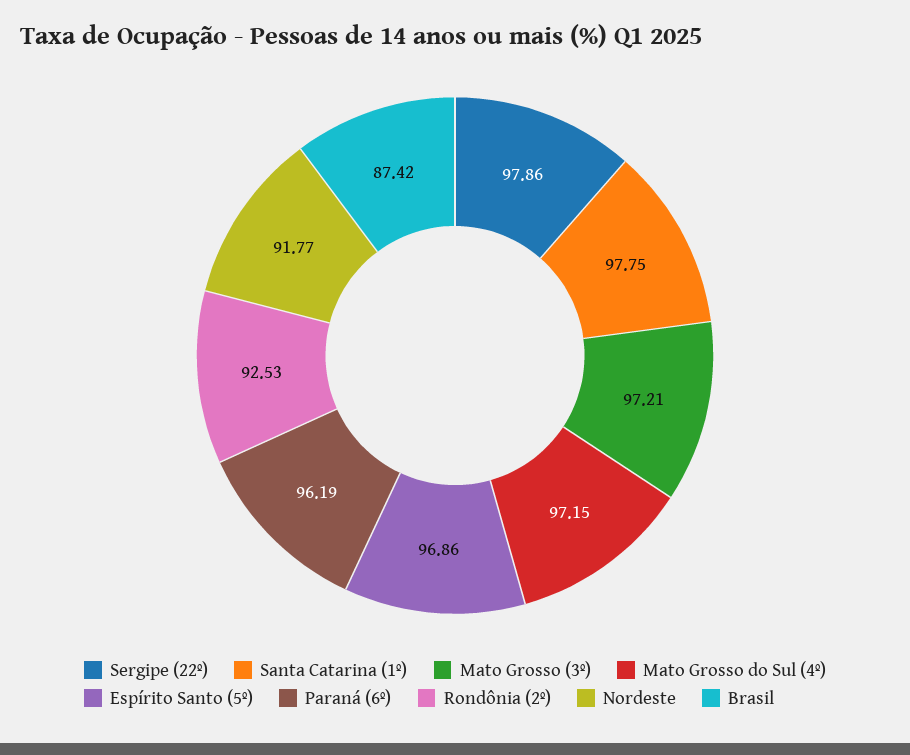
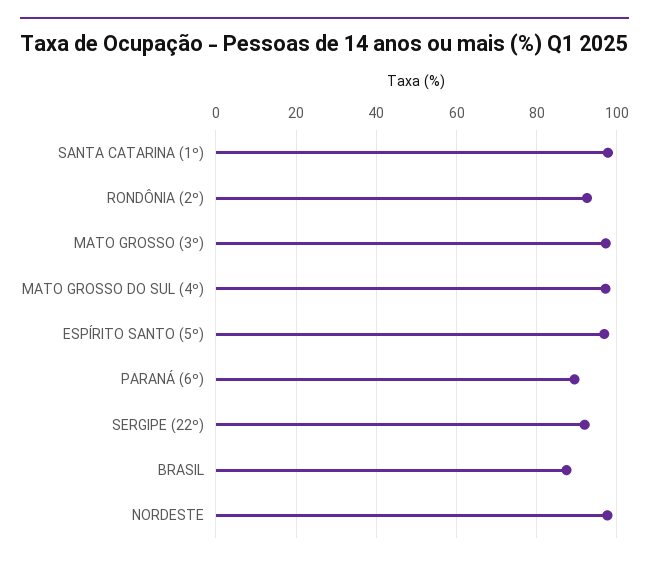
  {
-   "Sergipe (22º)": 97.86,
+   "Sergipe (22º)": 92,
    "Santa Catarina (1º)": 97.75,
    "Mato Grosso (3º)": 97.21,
    "Mato Grosso do Sul (4º)": 97.15,
    "Espírito Santo (5º)": 96.86,
-   "Paraná (6º)": 96.19,
+   "Paraná (6º)": 90,
    "Rondônia (2º)": 92.53,
-   "Nordeste": 91.77,
+   "Nordeste": 98,
    "Brasil": 87.42
  }

